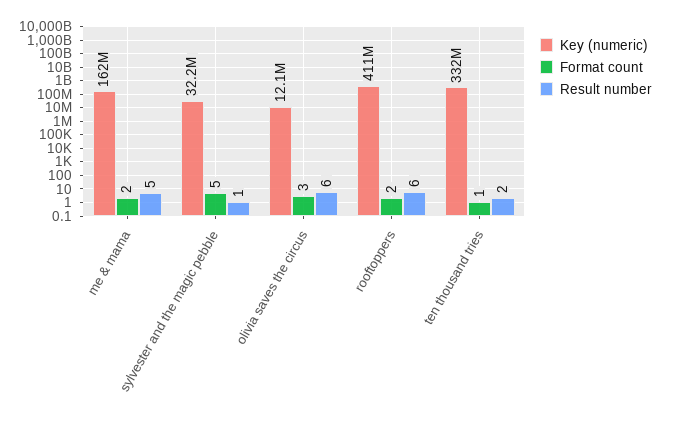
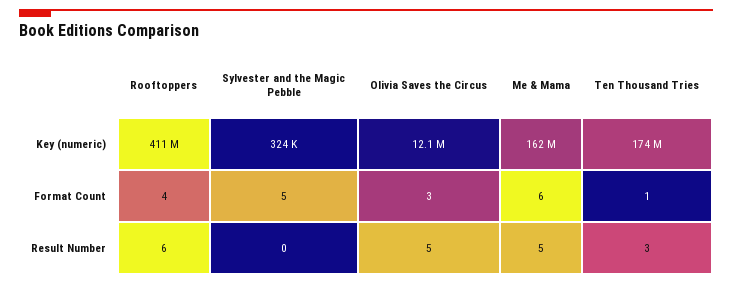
  {
    "Key (numeric)": {
      "me & mama": 162000000,
-     "sylvester and the magic pebble": 32200000,
+     "sylvester and the magic pebble": 324000,
      "olivia saves the circus": 12100000,
      "rooftoppers": 411000000,
-     "ten thousand tries": 332000000
+     "ten thousand tries": 174000000
    },
    "Format count": {
-     "me & mama": 2,
+     "me & mama": 6,
      "sylvester and the magic pebble": 5,
      "olivia saves the circus": 3,
-     "rooftoppers": 2,
+     "rooftoppers": 4,
      "ten thousand tries": 1
    },
    "Result number": {
      "me & mama": 5,
-     "sylvester and the magic pebble": 1,
+     "sylvester and the magic pebble": 0,
-     "olivia saves the circus": 6,
+     "olivia saves the circus": 5,
      "rooftoppers": 6,
-     "ten thousand tries": 2
+     "ten thousand tries": 3
    }
  }

